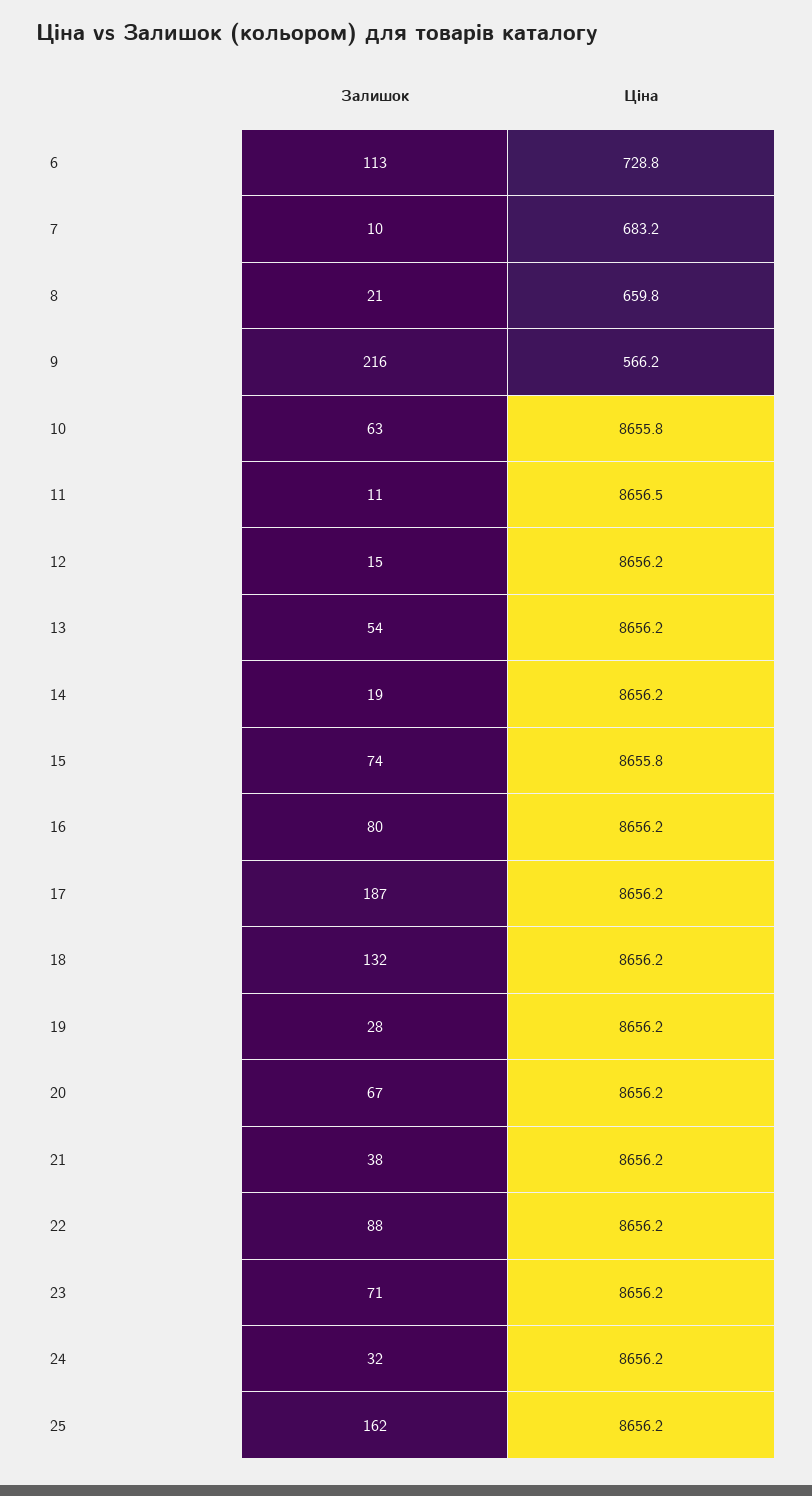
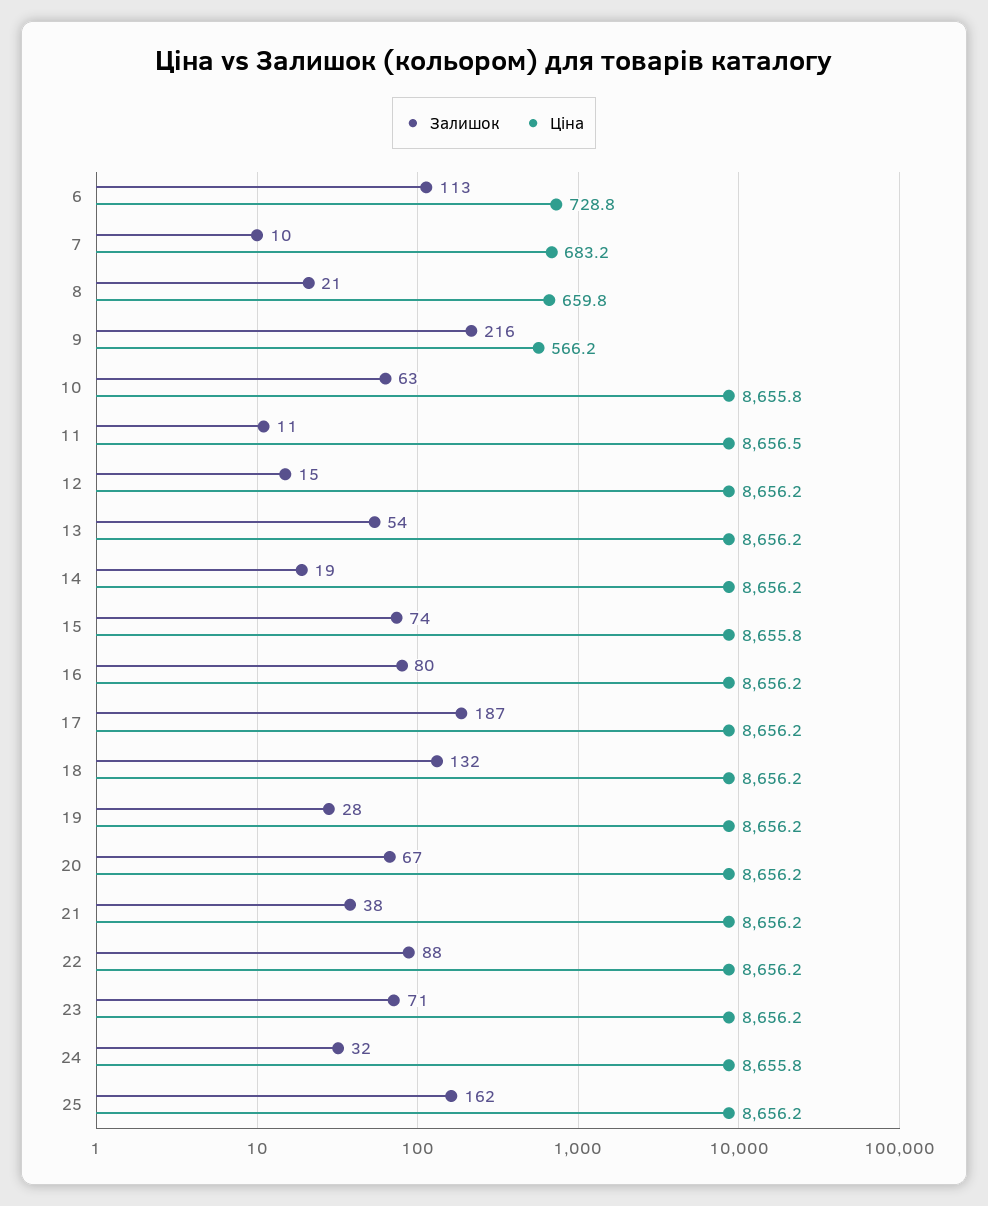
  {
    "Залишок": {
      "6": 113,
      "7": 10,
      "8": 21,
      "9": 216,
      "10": 63,
      "11": 11,
      "12": 15,
      "13": 54,
      "14": 19,
      "15": 74,
      "16": 80,
      "17": 187,
      "18": 132,
      "19": 28,
      "20": 67,
      "21": 38,
      "22": 88,
      "23": 71,
      "24": 32,
      "25": 162
    },
    "Ціна": {
      "6": 728.8,
      "7": 683.2,
      "8": 659.8,
      "9": 566.2,
      "10": 8655.8,
      "11": 8656.5,
      "12": 8656.2,
      "13": 8656.2,
      "14": 8656.2,
      "15": 8655.8,
      "16": 8656.2,
      "17": 8656.2,
      "18": 8656.2,
      "19": 8656.2,
      "20": 8656.2,
      "21": 8656.2,
      "22": 8656.2,
      "23": 8656.2,
-     "24": 8656.2,
+     "24": 8655.8,
      "25": 8656.2
    }
  }

